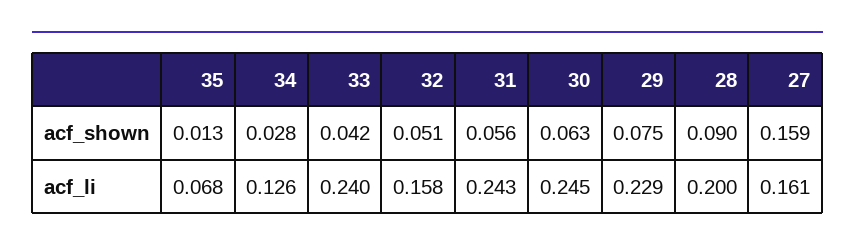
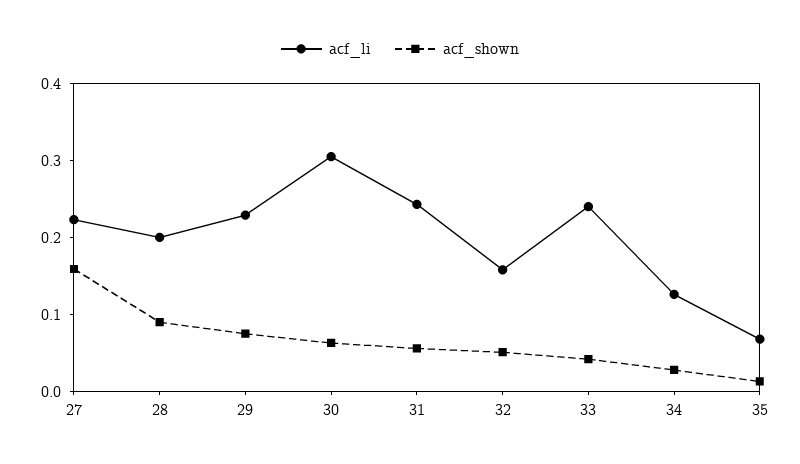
  {
    "acf_shown": {
      "35": 0.013,
      "34": 0.028,
      "33": 0.042,
      "32": 0.051,
      "31": 0.056,
      "30": 0.063,
      "29": 0.075,
      "28": 0.09,
      "27": 0.159
    },
    "acf_li": {
      "35": 0.068,
      "34": 0.126,
      "33": 0.24,
      "32": 0.158,
      "31": 0.243,
-     "30": 0.245,
+     "30": 0.3,
      "29": 0.229,
      "28": 0.2,
-     "27": 0.161
+     "27": 0.22
    }
  }

